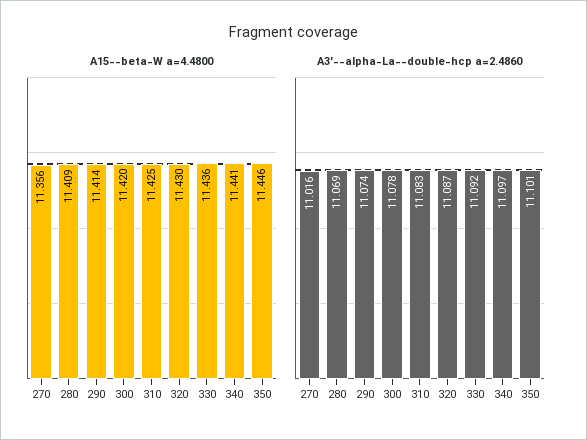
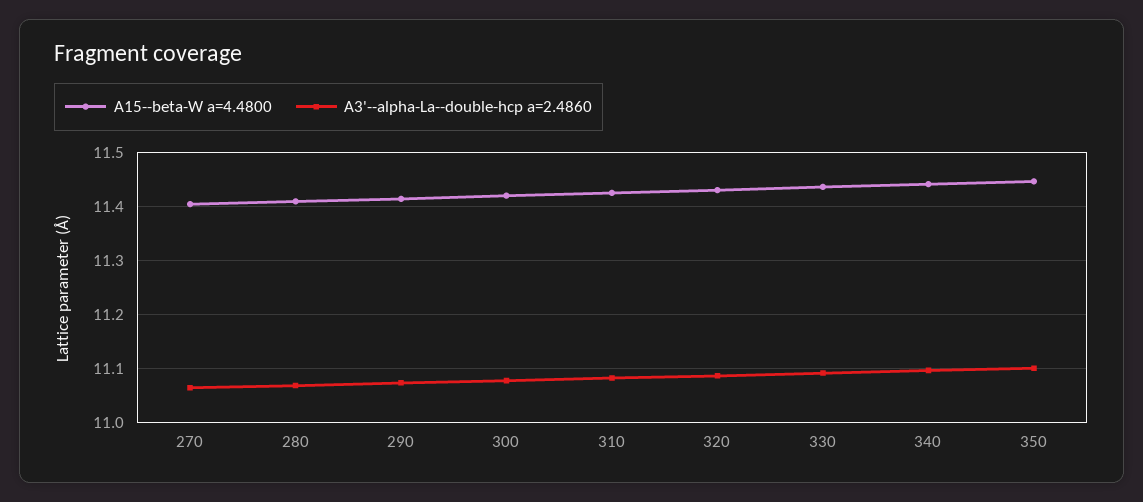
  {
    "A15--beta-W a=4.4800": {
-     "270": 11.356,
+     "270": 11.4,
      "280": 11.409,
      "290": 11.414,
      "300": 11.42,
      "310": 11.425,
      "320": 11.43,
      "330": 11.436,
      "340": 11.441,
      "350": 11.446
    },
    "A3'--alpha-La--double-hcp a=2.4860": {
-     "270": 11.016,
+     "270": 11.06,
      "280": 11.069,
      "290": 11.074,
      "300": 11.078,
      "310": 11.083,
      "320": 11.087,
      "330": 11.092,
      "340": 11.097,
      "350": 11.101
    }
  }

